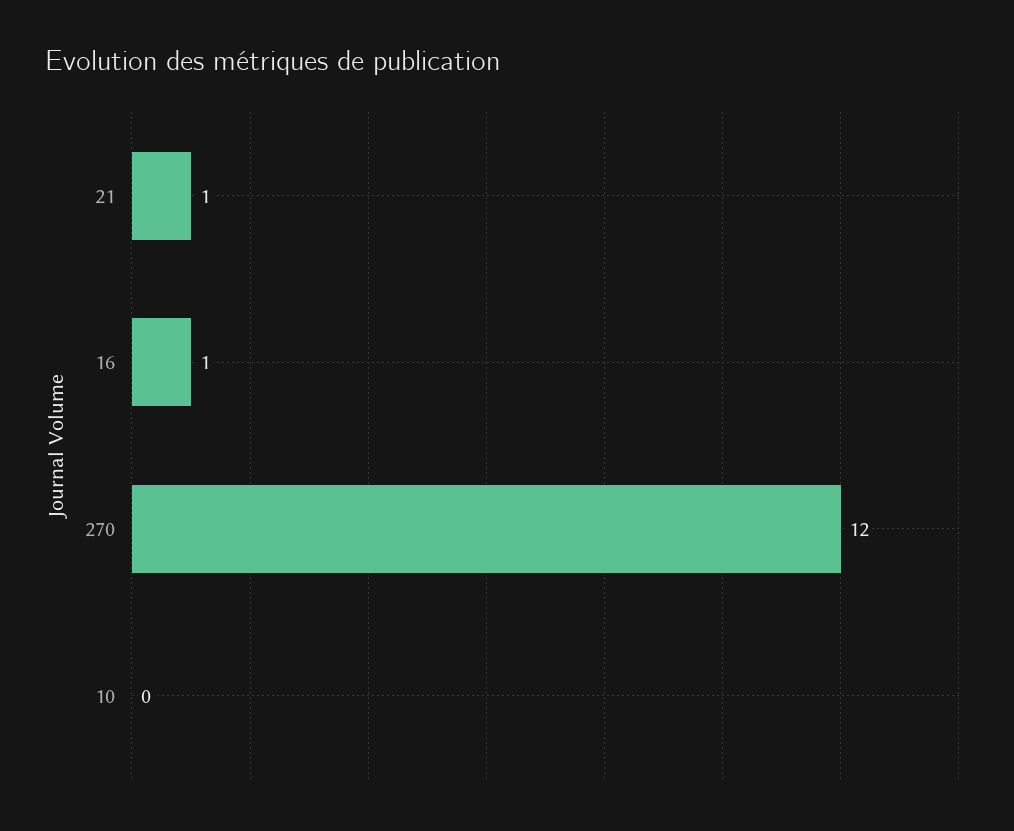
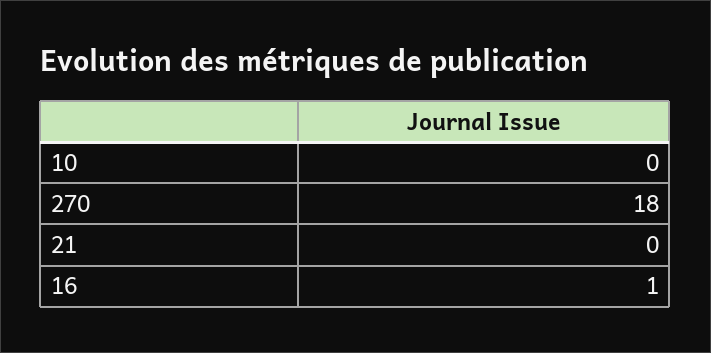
  {
-   "21": 1,
+   "21": 0,
    "16": 1,
-   "270": 12,
+   "270": 18,
    "10": 0
  }

